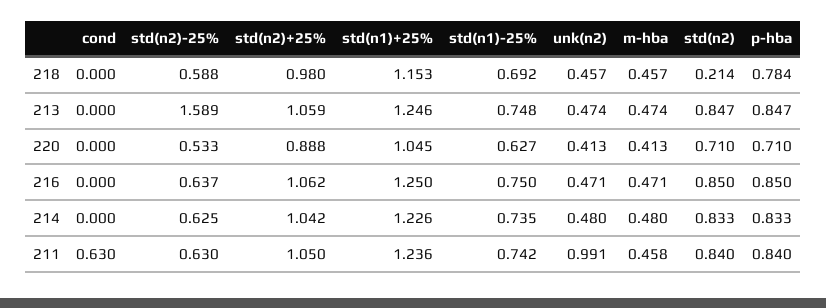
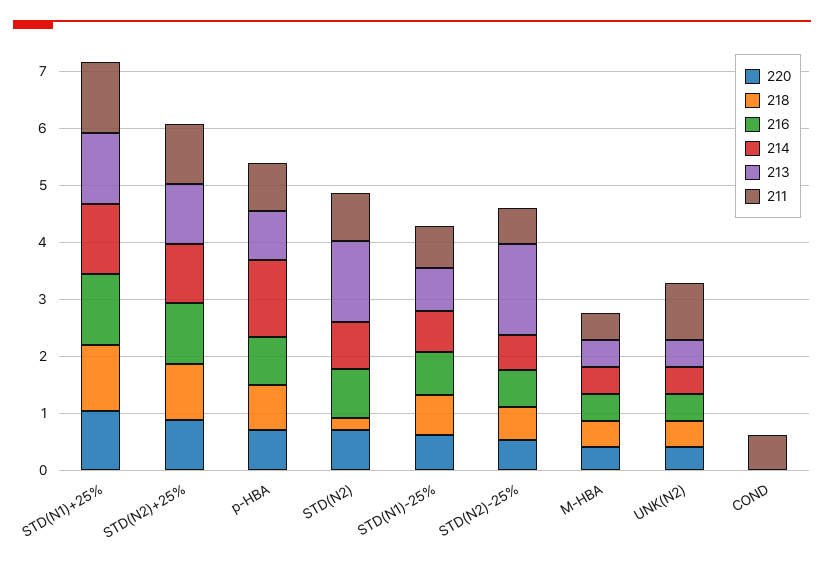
  {
    "218": {
      "cond": 0,
      "std(n2)-25%": 0.588,
      "std(n2)+25%": 0.98,
      "std(n1)+25%": 1.153,
      "std(n1)-25%": 0.692,
      "unk(n2)": 0.457,
      "m-hba": 0.457,
      "std(n2)": 0.214,
      "p-hba": 0.784
    },
    "213": {
      "cond": 0,
      "std(n2)-25%": 1.589,
      "std(n2)+25%": 1.059,
      "std(n1)+25%": 1.246,
      "std(n1)-25%": 0.748,
      "unk(n2)": 0.474,
      "m-hba": 0.474,
-     "std(n2)": 0.847,
+     "std(n2)": 1.4,
      "p-hba": 0.847
    },
    "220": {
      "cond": 0,
      "std(n2)-25%": 0.533,
      "std(n2)+25%": 0.888,
      "std(n1)+25%": 1.045,
      "std(n1)-25%": 0.627,
      "unk(n2)": 0.413,
      "m-hba": 0.413,
      "std(n2)": 0.71,
      "p-hba": 0.71
    },
    "216": {
      "cond": 0,
      "std(n2)-25%": 0.637,
      "std(n2)+25%": 1.062,
      "std(n1)+25%": 1.25,
      "std(n1)-25%": 0.75,
      "unk(n2)": 0.471,
      "m-hba": 0.471,
      "std(n2)": 0.85,
      "p-hba": 0.85
    },
    "214": {
      "cond": 0,
      "std(n2)-25%": 0.625,
      "std(n2)+25%": 1.042,
      "std(n1)+25%": 1.226,
      "std(n1)-25%": 0.735,
      "unk(n2)": 0.48,
      "m-hba": 0.48,
      "std(n2)": 0.833,
-     "p-hba": 0.833
+     "p-hba": 1.4
    },
    "211": {
      "cond": 0.63,
      "std(n2)-25%": 0.63,
      "std(n2)+25%": 1.05,
      "std(n1)+25%": 1.236,
      "std(n1)-25%": 0.742,
      "unk(n2)": 0.991,
      "m-hba": 0.458,
      "std(n2)": 0.84,
      "p-hba": 0.84
    }
  }

